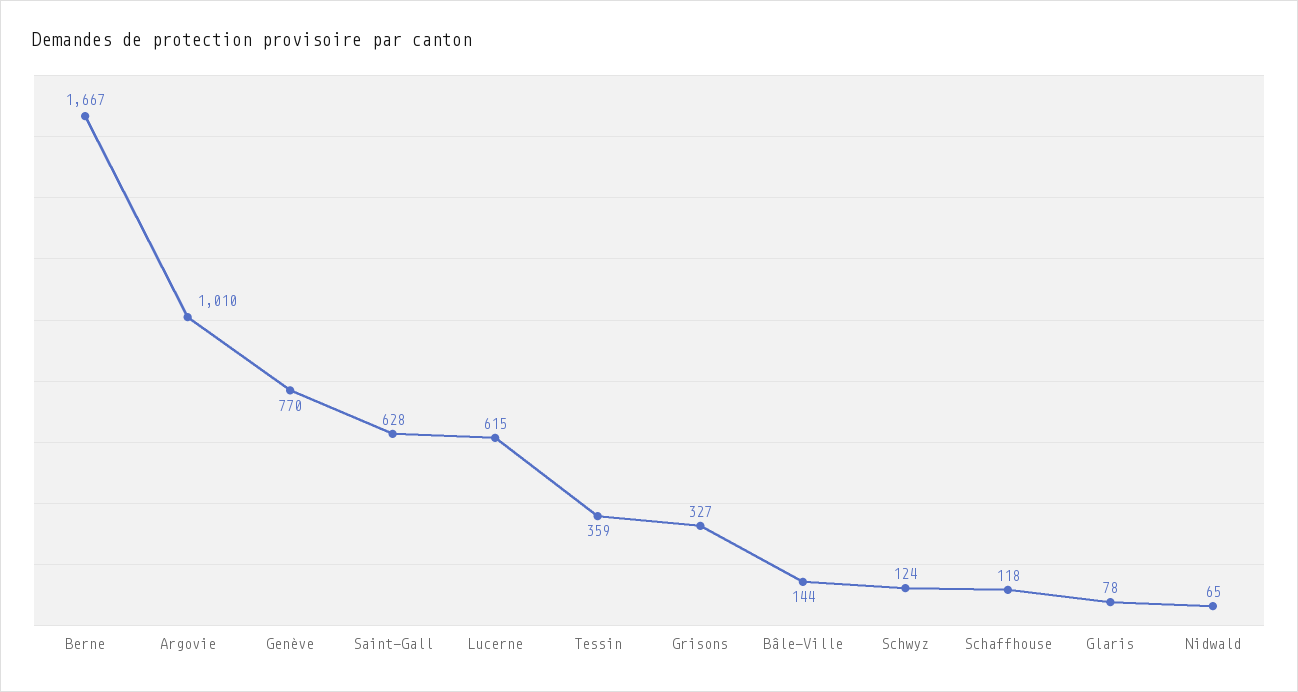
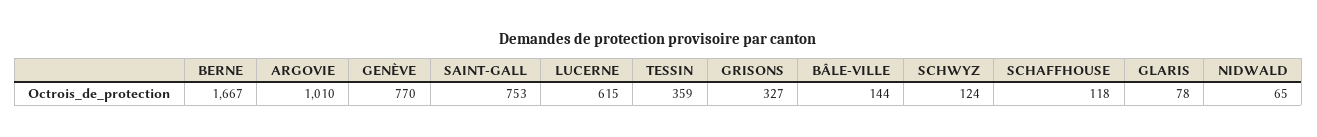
  {
    "Berne": 1667,
    "Argovie": 1010,
    "Genève": 770,
-   "Saint-Gall": 628,
+   "Saint-Gall": 753,
    "Lucerne": 615,
    "Tessin": 359,
    "Grisons": 327,
    "Bâle-Ville": 144,
    "Schwyz": 124,
    "Schaffhouse": 118,
    "Glaris": 78,
    "Nidwald": 65
  }

